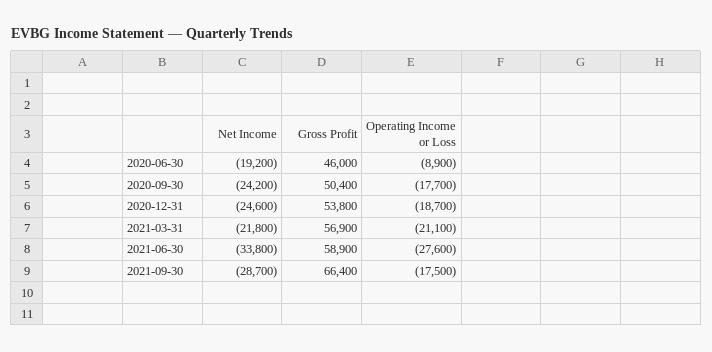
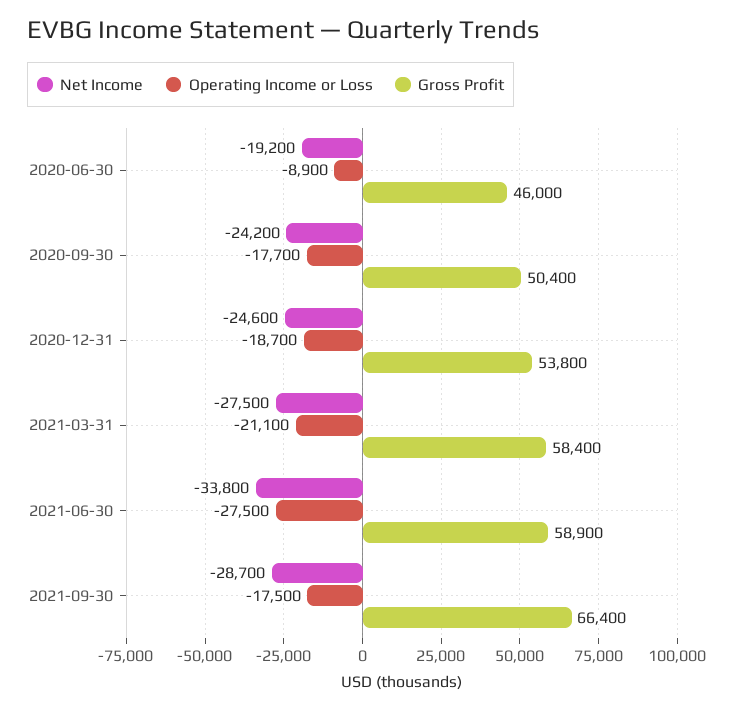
  {
    "Net Income": {
      "2020-06-30": -19200,
      "2020-09-30": -24200,
      "2020-12-31": -24600,
-     "2021-03-31": -21800,
+     "2021-03-31": -27500,
      "2021-06-30": -33800,
      "2021-09-30": -28700
    },
    "Gross Profit": {
      "2020-06-30": 46000,
      "2020-09-30": 50400,
      "2020-12-31": 53800,
-     "2021-03-31": 56900,
+     "2021-03-31": 58400,
      "2021-06-30": 58900,
      "2021-09-30": 66400
    },
    "Operating Income or Loss": {
      "2020-06-30": -8900,
      "2020-09-30": -17700,
      "2020-12-31": -18700,
      "2021-03-31": -21100,
-     "2021-06-30": -27600,
+     "2021-06-30": -27500,
      "2021-09-30": -17500
    }
  }

